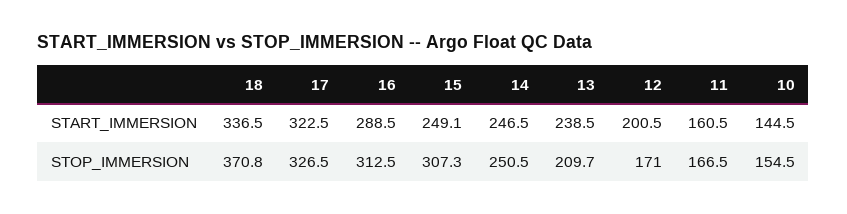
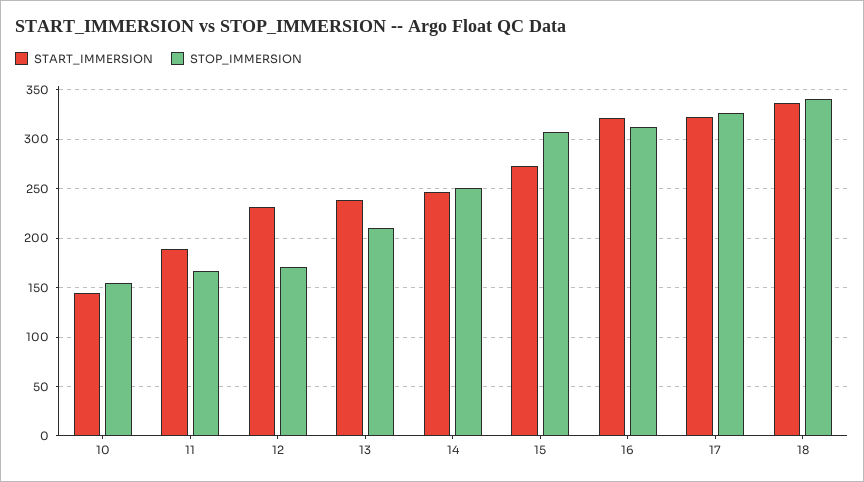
  {
    "START_IMMERSION": {
      "18": 336.5,
      "17": 322.5,
-     "16": 288.5,
+     "16": 320,
-     "15": 249.1,
+     "15": 270,
      "14": 246.5,
      "13": 238.5,
-     "12": 200.5,
+     "12": 230,
-     "11": 160.5,
+     "11": 190,
      "10": 144.5
    },
    "STOP_IMMERSION": {
-     "18": 370.8,
+     "18": 340,
      "17": 326.5,
      "16": 312.5,
      "15": 307.3,
      "14": 250.5,
      "13": 209.7,
      "12": 171,
      "11": 166.5,
      "10": 154.5
    }
  }

